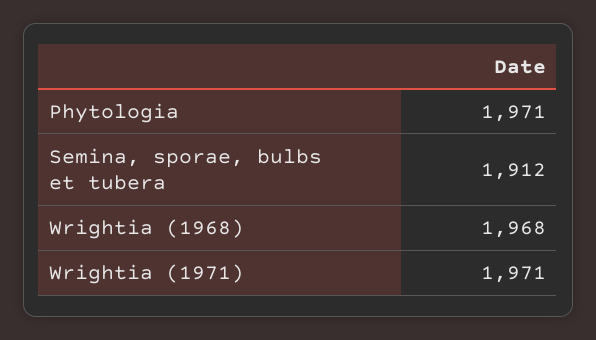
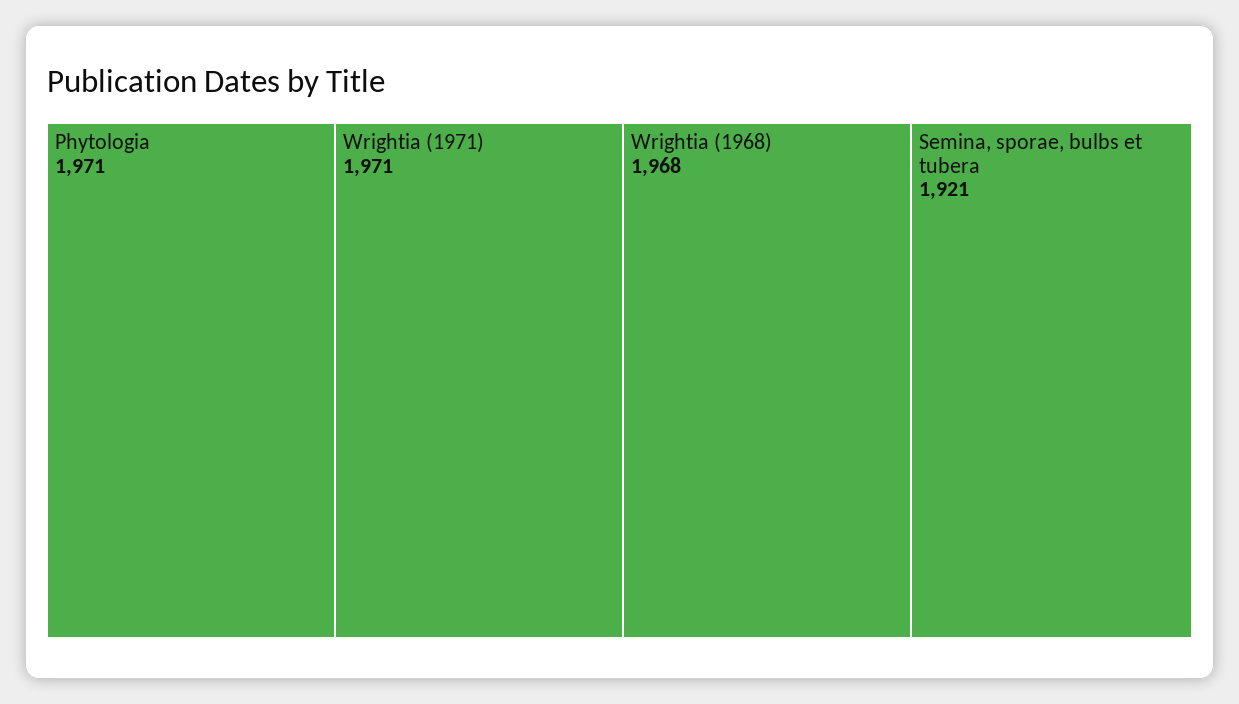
  {
    "Phytologia": 1971,
-   "Semina, sporae, bulbs et tubera": 1912,
+   "Semina, sporae, bulbs et tubera": 1921,
    "Wrightia (1968)": 1968,
    "Wrightia (1971)": 1971
  }

